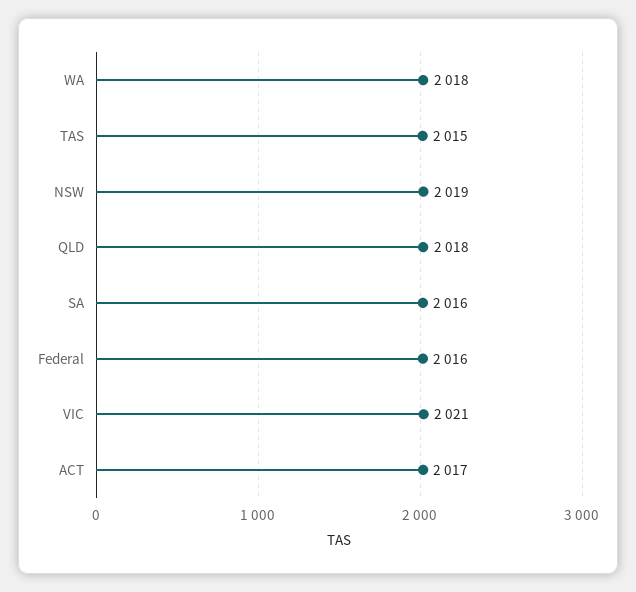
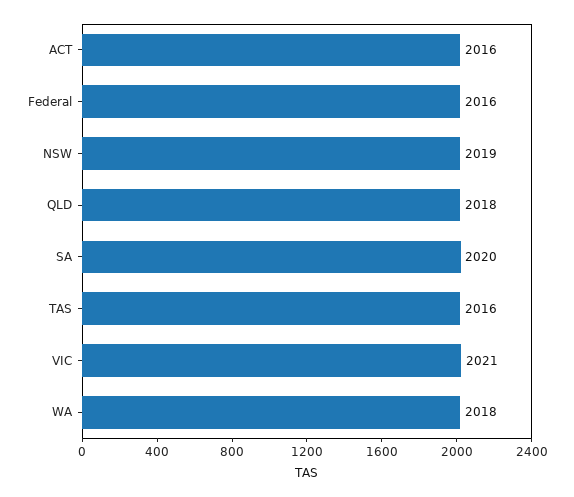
  {
    "WA": 2018,
-   "TAS": 2015,
+   "TAS": 2016,
    "NSW": 2019,
    "QLD": 2018,
-   "SA": 2016,
+   "SA": 2020,
    "Federal": 2016,
    "VIC": 2021,
-   "ACT": 2017
+   "ACT": 2016
  }

